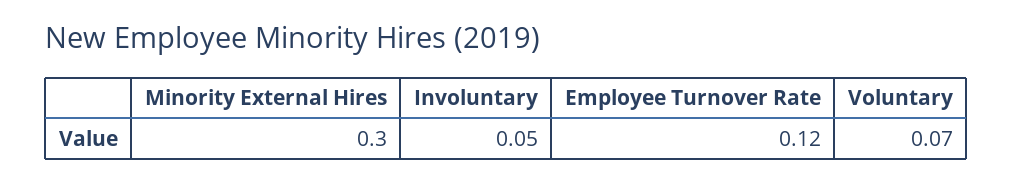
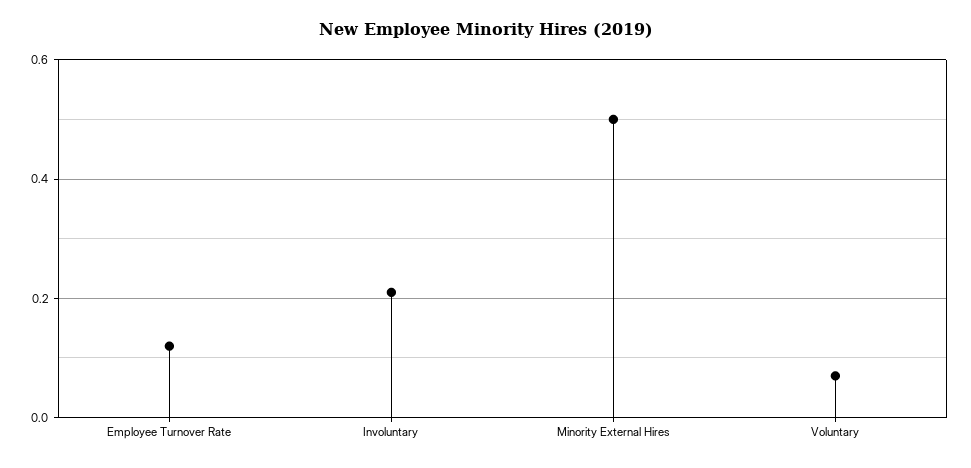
  {
-   "Minority External Hires": 0.3,
+   "Minority External Hires": 0.5,
-   "Involuntary": 0.05,
+   "Involuntary": 0.2,
    "Employee Turnover Rate": 0.12,
    "Voluntary": 0.07
  }

